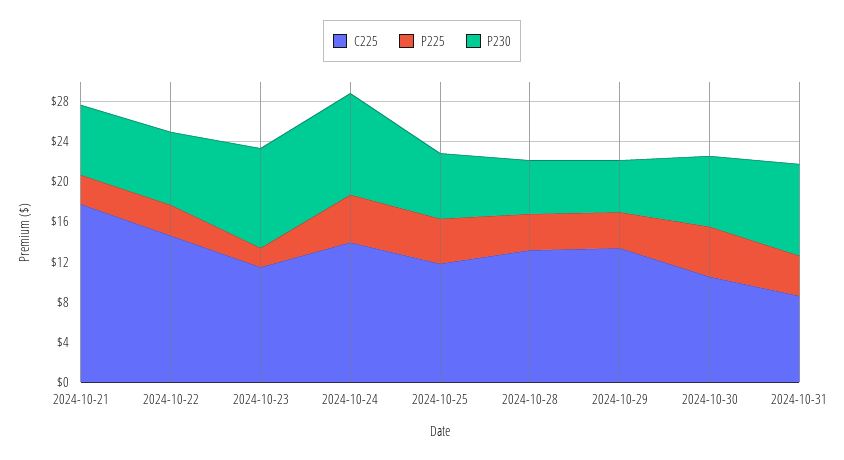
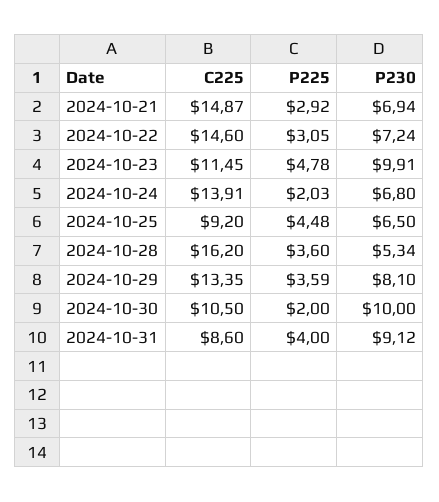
  {
    "C225": {
-     "2024-10-21": 18,
+     "2024-10-21": 14.87,
      "2024-10-22": 14.6,
      "2024-10-23": 11.45,
      "2024-10-24": 13.91,
-     "2024-10-25": 12,
+     "2024-10-25": 9.2,
-     "2024-10-28": 13,
+     "2024-10-28": 16.2,
      "2024-10-29": 13.35,
      "2024-10-30": 10.5,
      "2024-10-31": 8.6
    },
    "P225": {
      "2024-10-21": 2.92,
      "2024-10-22": 3.05,
-     "2024-10-23": 2,
+     "2024-10-23": 4.78,
-     "2024-10-24": 5,
+     "2024-10-24": 2.03,
      "2024-10-25": 4.48,
      "2024-10-28": 3.6,
      "2024-10-29": 3.59,
-     "2024-10-30": 5,
+     "2024-10-30": 2,
      "2024-10-31": 4
    },
    "P230": {
      "2024-10-21": 6.94,
      "2024-10-22": 7.24,
      "2024-10-23": 9.91,
-     "2024-10-24": 10,
+     "2024-10-24": 6.8,
      "2024-10-25": 6.5,
      "2024-10-28": 5.34,
-     "2024-10-29": 5,
+     "2024-10-29": 8.1,
-     "2024-10-30": 7,
+     "2024-10-30": 10,
      "2024-10-31": 9.12
    }
  }

